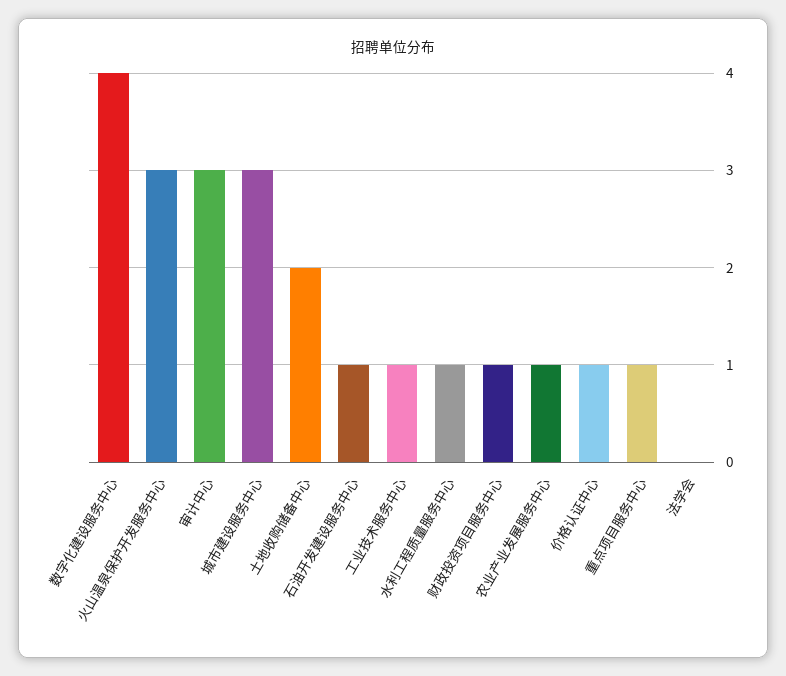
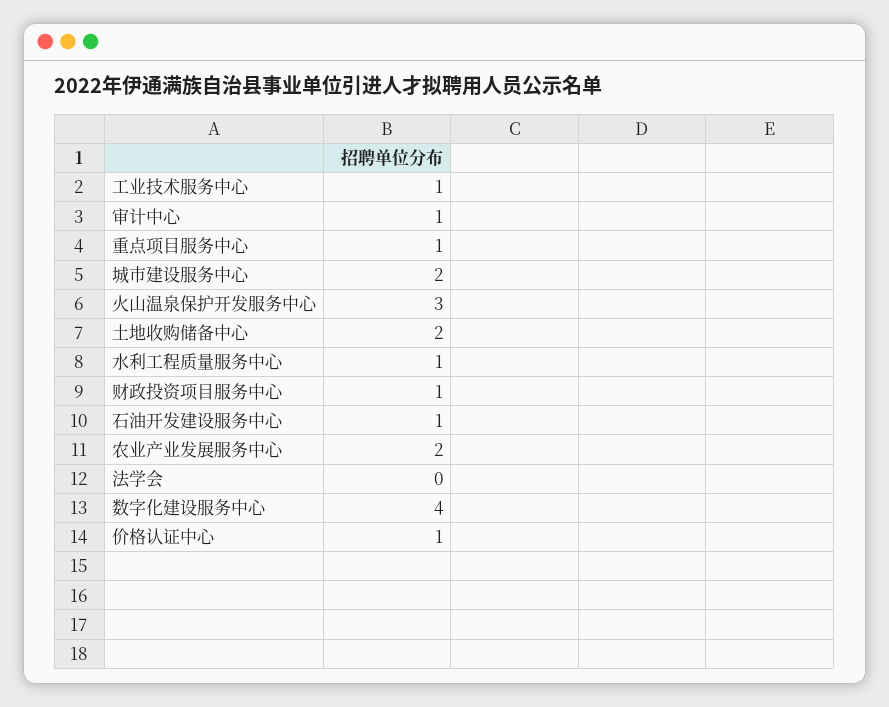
  {
    "数字化建设服务中心": 4,
    "火山温泉保护开发服务中心": 3,
-   "审计中心": 3,
+   "审计中心": 1,
-   "城市建设服务中心": 3,
+   "城市建设服务中心": 2,
    "土地收购储备中心": 2,
    "石油开发建设服务中心": 1,
    "工业技术服务中心": 1,
    "水利工程质量服务中心": 1,
    "财政投资项目服务中心": 1,
-   "农业产业发展服务中心": 1,
+   "农业产业发展服务中心": 2,
    "价格认证中心": 1,
    "重点项目服务中心": 1,
    "法学会": 0
  }

